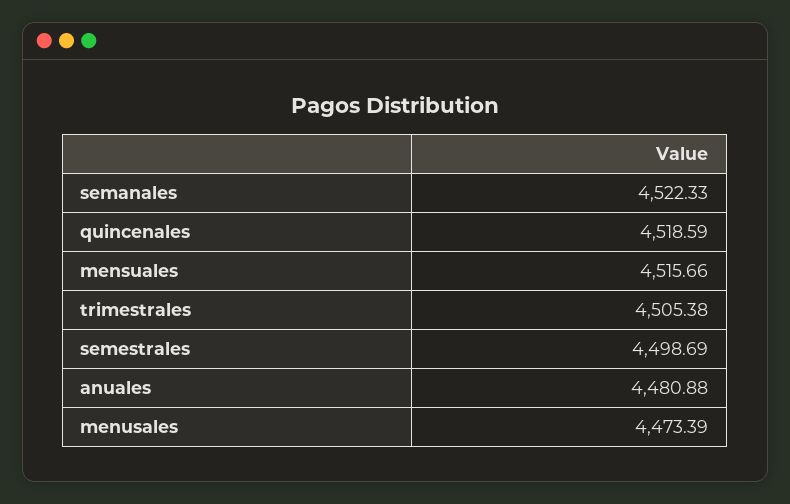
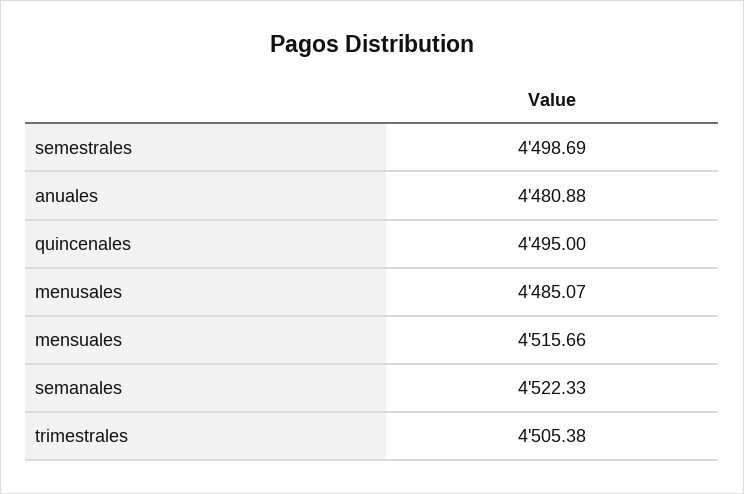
  {
    "semanales": 4522.33,
-   "quincenales": 4518.59,
+   "quincenales": 4495,
    "mensuales": 4515.66,
    "trimestrales": 4505.38,
    "semestrales": 4498.69,
    "anuales": 4480.88,
-   "menusales": 4473.39
+   "menusales": 4485.07
  }

